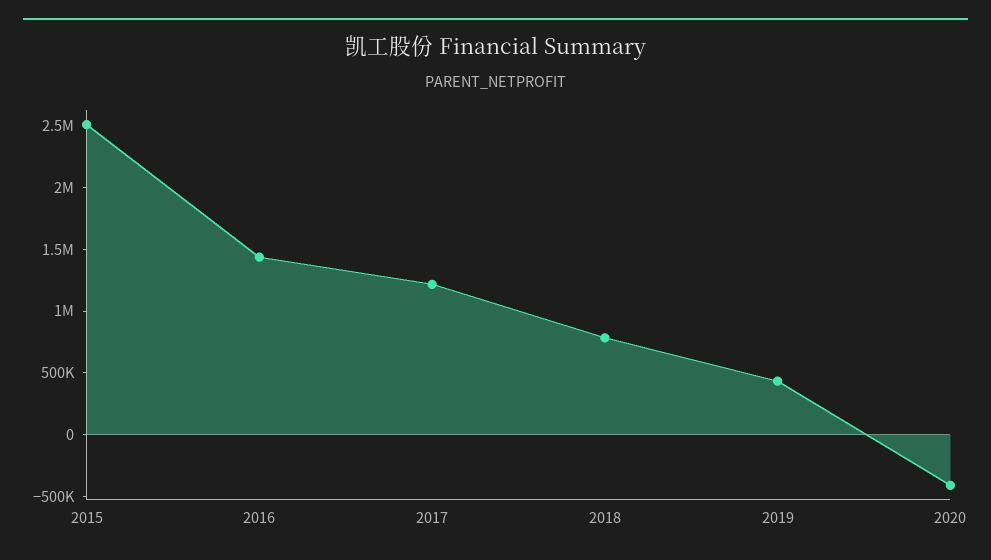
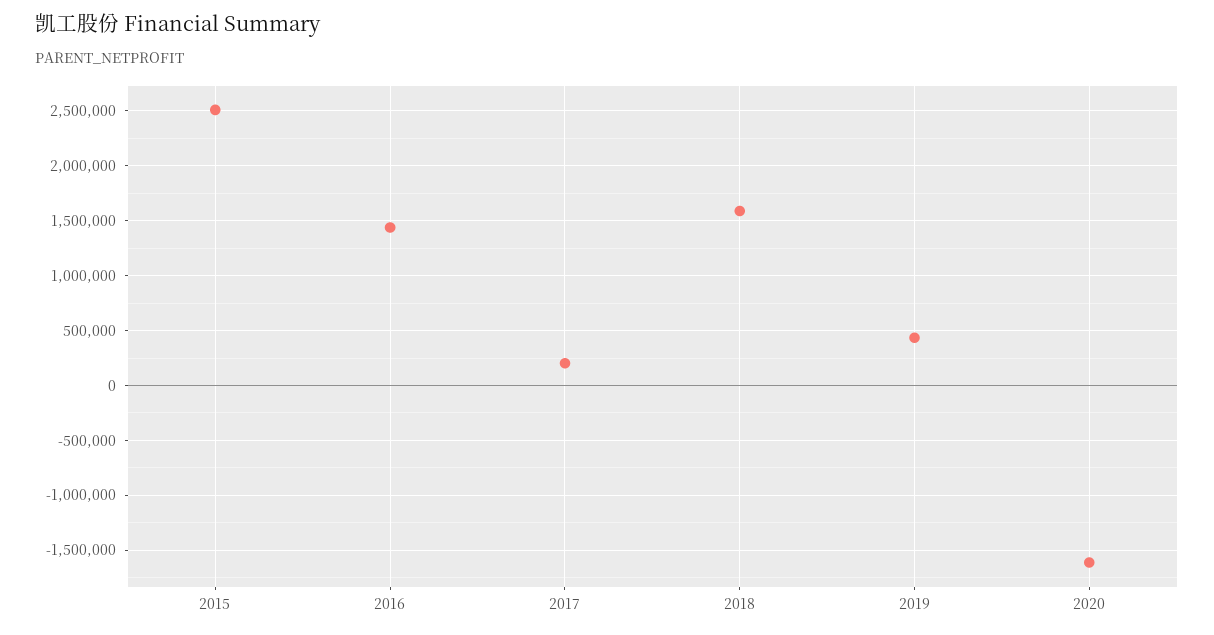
  {
    "2015": 2500000,
    "2016": 1400000,
-   "2017": 1200000,
+   "2017": 200000,
-   "2018": 800000,
+   "2018": 1600000,
    "2019": 400000,
-   "2020": -400000
+   "2020": -1600000
  }

